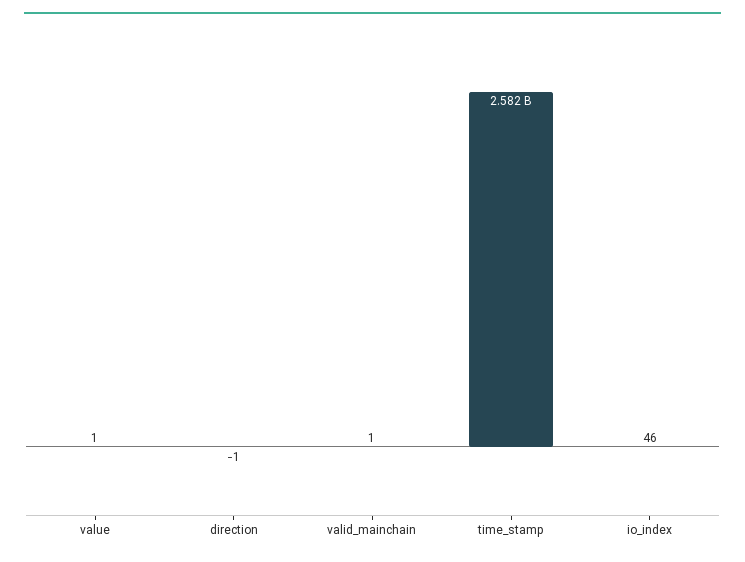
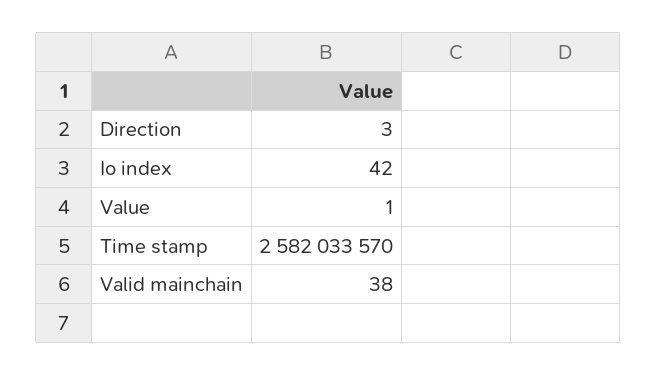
  {
    "value": 1,
-   "direction": -1,
+   "direction": 3,
-   "valid_mainchain": 1,
+   "valid_mainchain": 38,
    "time_stamp": 2582033570,
-   "io_index": 46
+   "io_index": 42
  }

